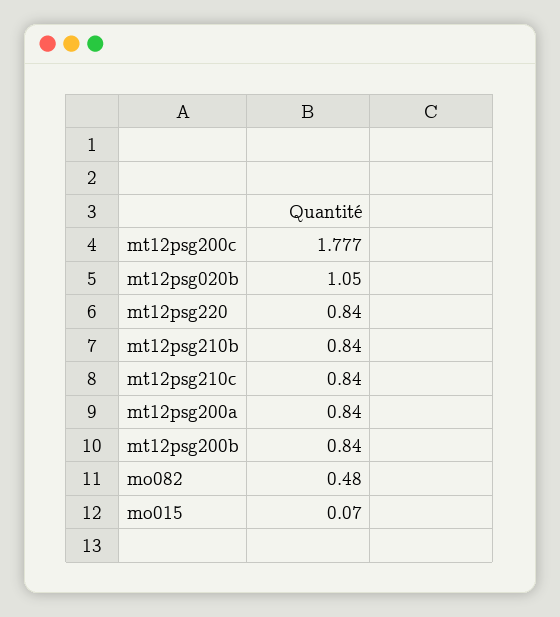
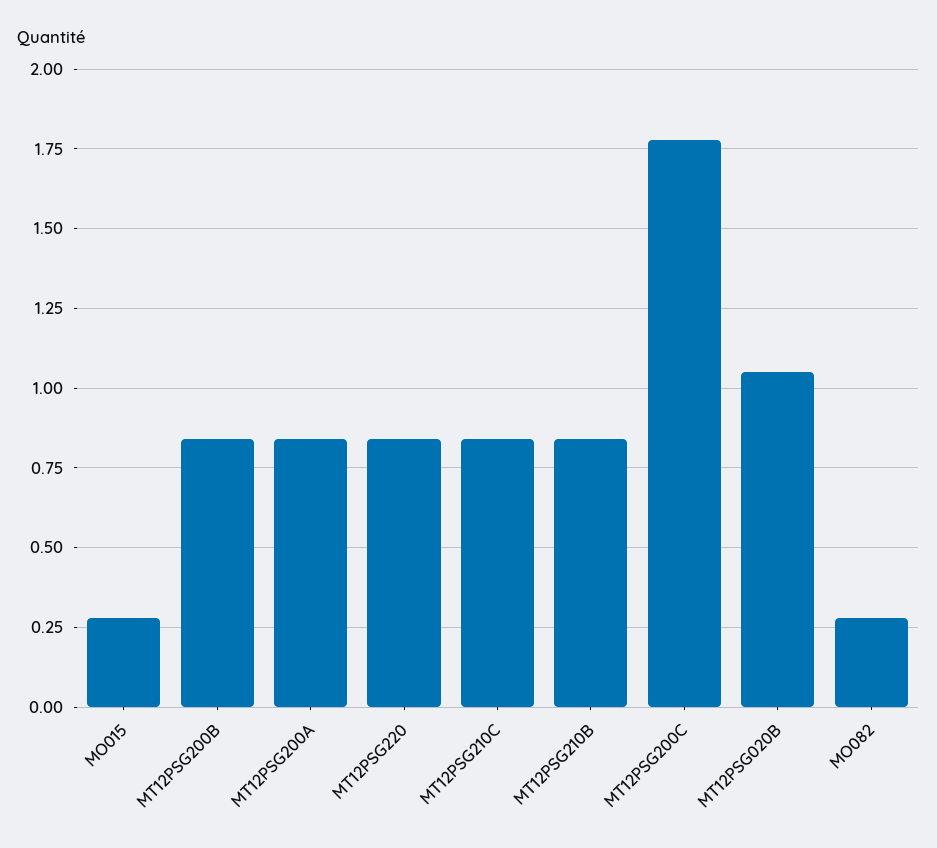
  {
    "mt12psg200c": 1.777,
    "mt12psg020b": 1.05,
    "mt12psg220": 0.84,
    "mt12psg210b": 0.84,
    "mt12psg210c": 0.84,
    "mt12psg200a": 0.84,
    "mt12psg200b": 0.84,
-   "mo082": 0.48,
+   "mo082": 0.275,
-   "mo015": 0.07
+   "mo015": 0.275
  }

